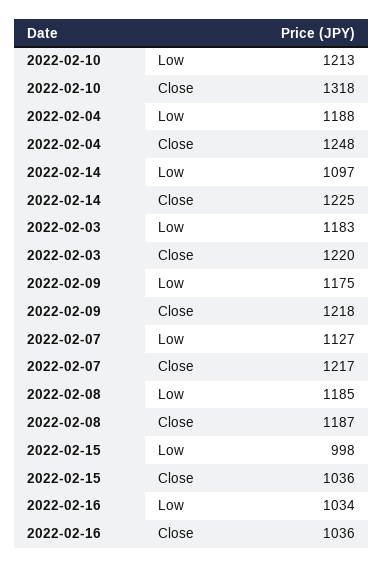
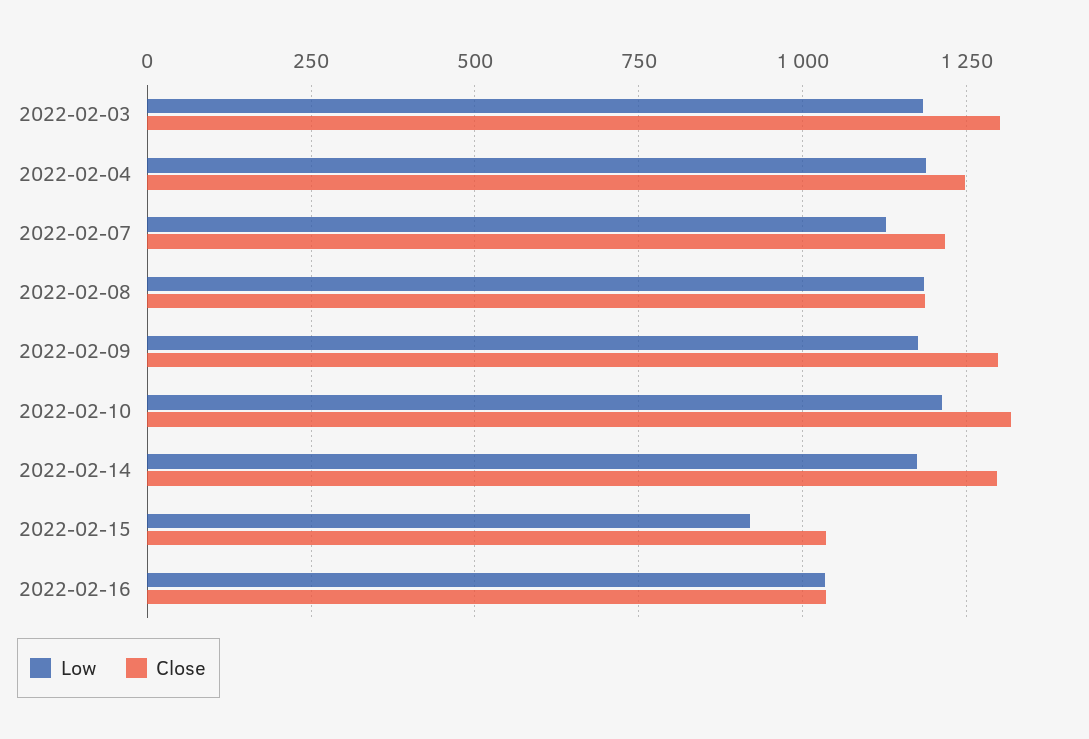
  {
    "Low": {
      "2022-02-10": 1213,
      "2022-02-04": 1188,
-     "2022-02-14": 1097,
+     "2022-02-14": 1175,
      "2022-02-03": 1183,
      "2022-02-09": 1175,
      "2022-02-07": 1127,
      "2022-02-08": 1185,
-     "2022-02-15": 998,
+     "2022-02-15": 925,
      "2022-02-16": 1034
    },
    "Close": {
      "2022-02-10": 1318,
      "2022-02-04": 1248,
-     "2022-02-14": 1225,
+     "2022-02-14": 1300,
-     "2022-02-03": 1220,
+     "2022-02-03": 1300,
-     "2022-02-09": 1218,
+     "2022-02-09": 1300,
      "2022-02-07": 1217,
      "2022-02-08": 1187,
      "2022-02-15": 1036,
      "2022-02-16": 1036
    }
  }

